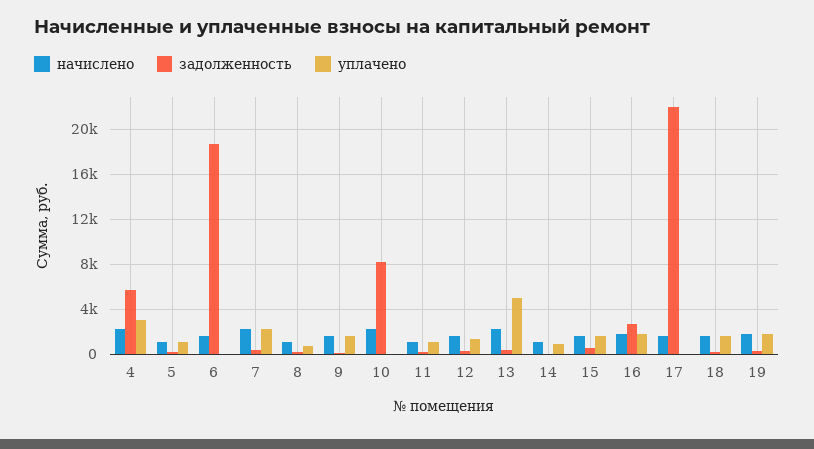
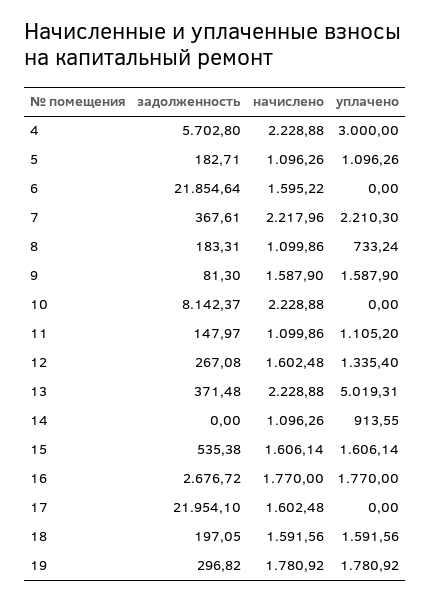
  {
    "начислено": {
      "4": 2228.88,
      "5": 1096.26,
      "6": 1595.22,
      "7": 2217.96,
      "8": 1099.86,
      "9": 1587.9,
      "10": 2228.88,
      "11": 1099.86,
      "12": 1602.48,
      "13": 2228.88,
      "14": 1096.26,
      "15": 1606.14,
      "16": 1770,
      "17": 1602.48,
      "18": 1591.56,
      "19": 1780.92
    },
    "задолженность": {
      "4": 5702.8,
      "5": 182.71,
-     "6": 19000,
+     "6": 21854.64,
      "7": 367.61,
      "8": 183.31,
      "9": 81.3,
      "10": 8142.37,
      "11": 147.97,
      "12": 267.08,
      "13": 371.48,
      "14": 0,
      "15": 535.38,
      "16": 2676.72,
      "17": 21954.1,
      "18": 197.05,
      "19": 296.82
    },
    "уплачено": {
      "4": 3000,
      "5": 1096.26,
      "6": 0,
      "7": 2210.3,
      "8": 733.24,
      "9": 1587.9,
      "10": 0,
      "11": 1105.2,
      "12": 1335.4,
      "13": 5019.31,
      "14": 913.55,
      "15": 1606.14,
      "16": 1770,
      "17": 0,
      "18": 1591.56,
      "19": 1780.92
    }
  }

